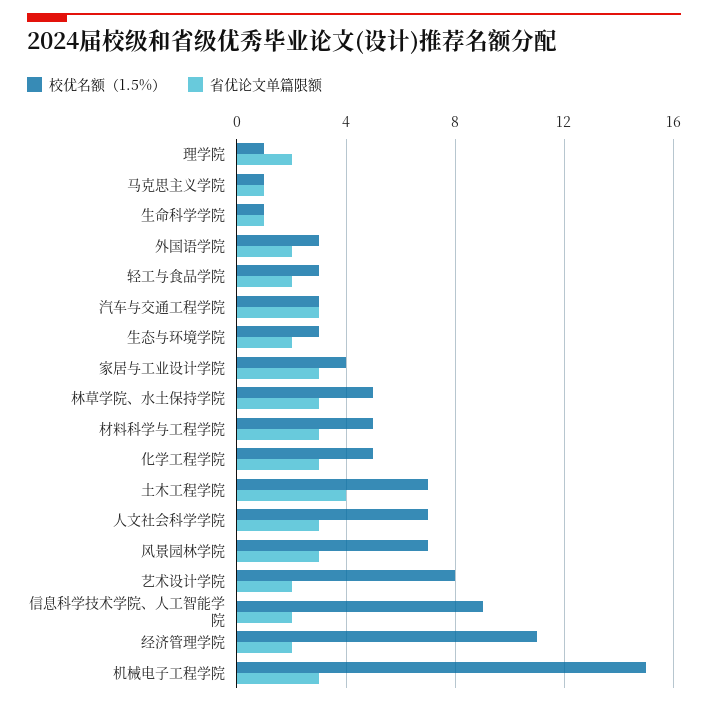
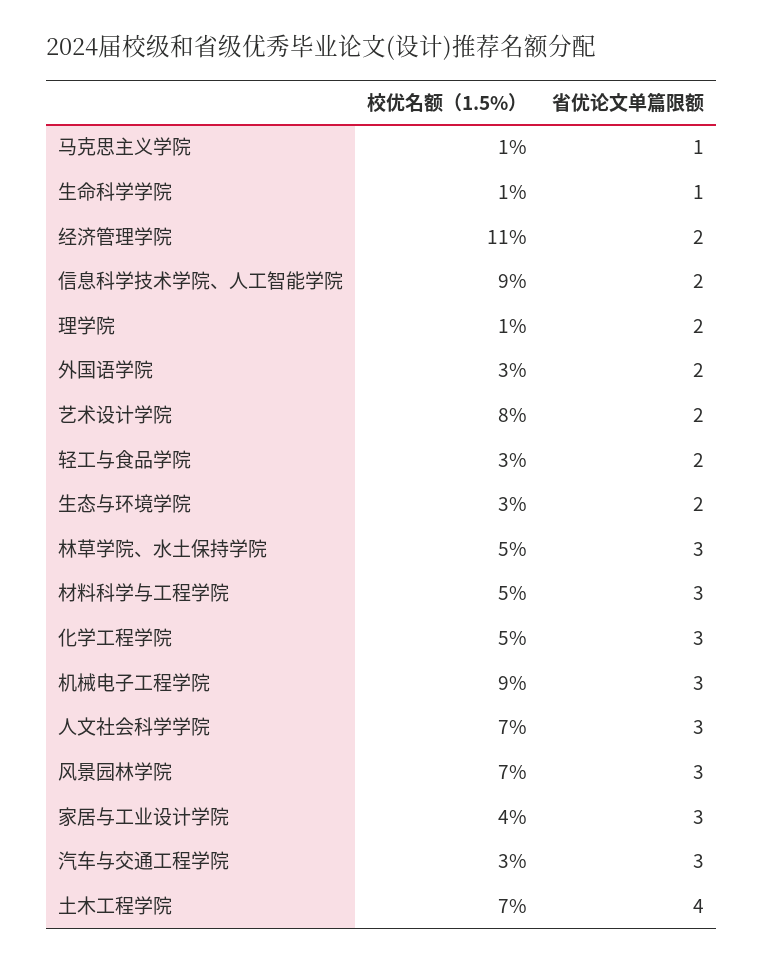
  {
    "校优名额（1.5%）": {
      "理学院": 1,
      "马克思主义学院": 1,
      "生命科学学院": 1,
      "外国语学院": 3,
      "轻工与食品学院": 3,
      "汽车与交通工程学院": 3,
      "生态与环境学院": 3,
      "家居与工业设计学院": 4,
      "林草学院、水土保持学院": 5,
      "材料科学与工程学院": 5,
      "化学工程学院": 5,
      "土木工程学院": 7,
      "人文社会科学学院": 7,
      "风景园林学院": 7,
      "艺术设计学院": 8,
      "信息科学技术学院、人工智能学院": 9,
      "经济管理学院": 11,
-     "机械电子工程学院": 15
+     "机械电子工程学院": 9
    },
    "省优论文单篇限额": {
      "理学院": 2,
      "马克思主义学院": 1,
      "生命科学学院": 1,
      "外国语学院": 2,
      "轻工与食品学院": 2,
      "汽车与交通工程学院": 3,
      "生态与环境学院": 2,
      "家居与工业设计学院": 3,
      "林草学院、水土保持学院": 3,
      "材料科学与工程学院": 3,
      "化学工程学院": 3,
      "土木工程学院": 4,
      "人文社会科学学院": 3,
      "风景园林学院": 3,
      "艺术设计学院": 2,
      "信息科学技术学院、人工智能学院": 2,
      "经济管理学院": 2,
      "机械电子工程学院": 3
    }
  }

